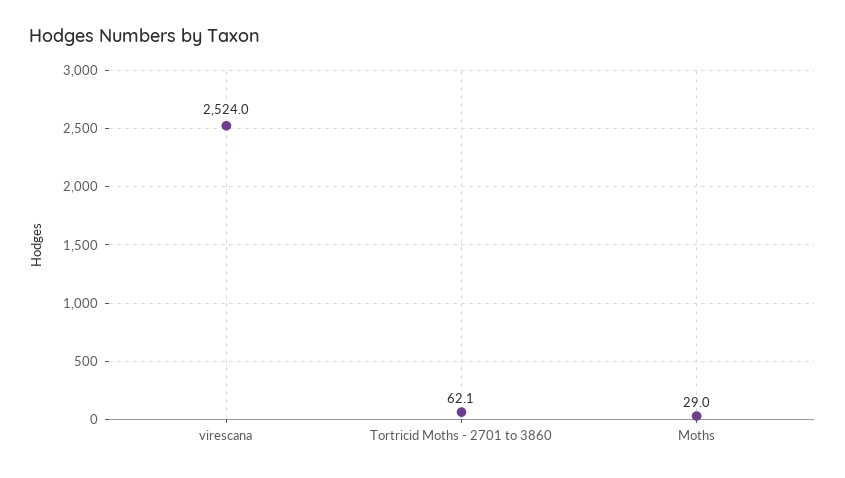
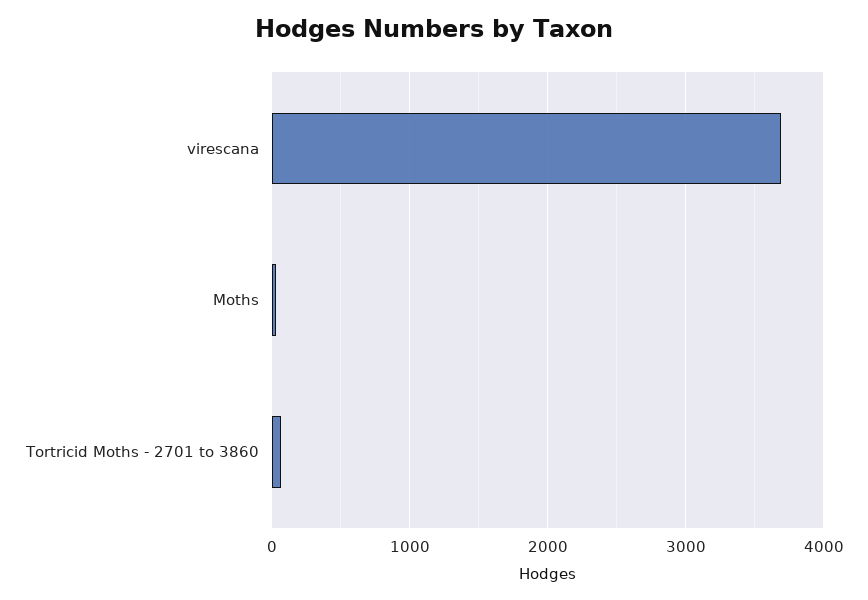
  {
-   "virescana": 2524,
+   "virescana": 3700,
    "Tortricid Moths - 2701 to 3860": 62.1,
    "Moths": 29
  }

